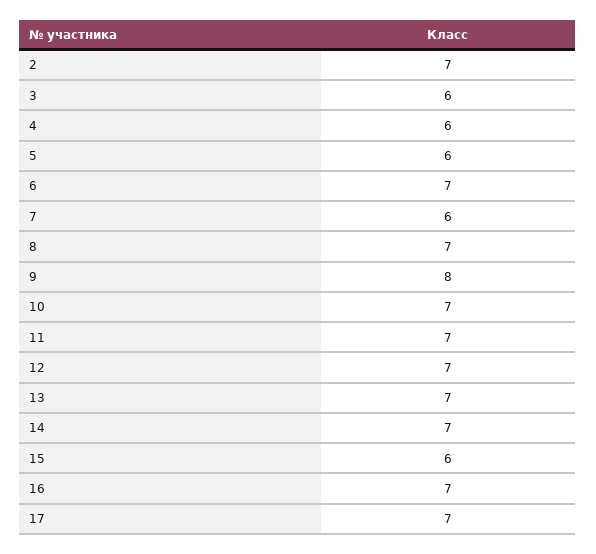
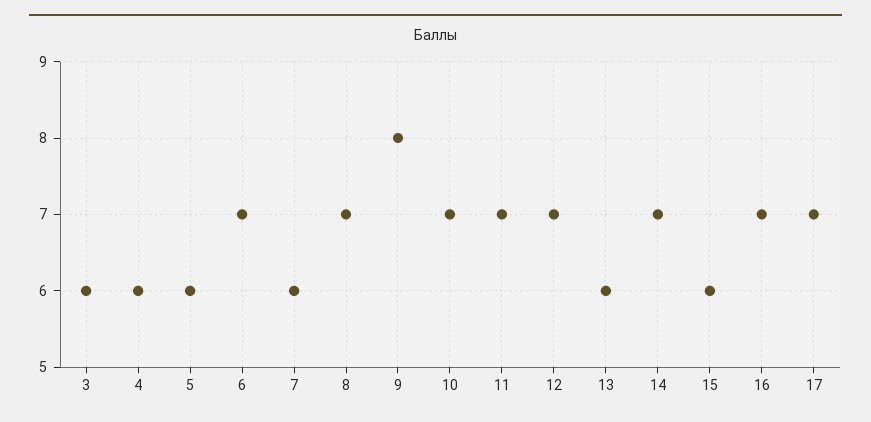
  {
-   "2": 7,
    "3": 6,
    "4": 6,
    "5": 6,
    "6": 7,
    "7": 6,
    "8": 7,
    "9": 8,
    "10": 7,
    "11": 7,
    "12": 7,
-   "13": 7,
+   "13": 6,
    "14": 7,
    "15": 6,
    "16": 7,
    "17": 7
  }

